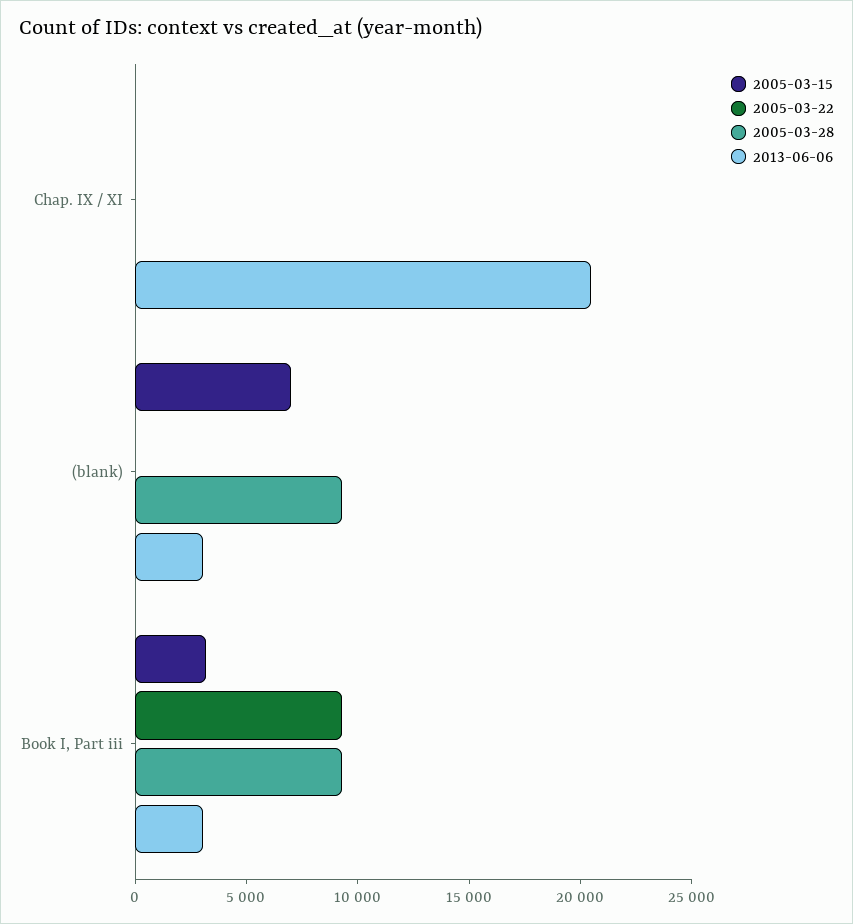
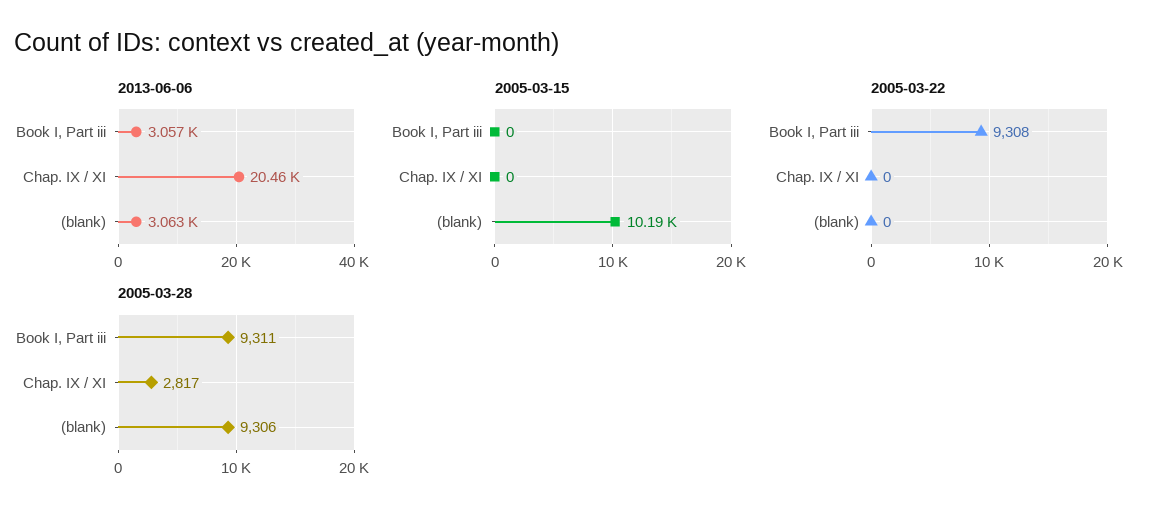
  {
    "2005-03-15": {
      "Chap. IX / XI": 0,
-     "(blank)": 7000,
+     "(blank)": 10190,
-     "Book I, Part iii": 3000
+     "Book I, Part iii": 0
    },
    "2005-03-22": {
      "Chap. IX / XI": 0,
      "(blank)": 0,
      "Book I, Part iii": 9308
    },
    "2005-03-28": {
-     "Chap. IX / XI": 0,
+     "Chap. IX / XI": 2817,
      "(blank)": 9306,
      "Book I, Part iii": 9311
    },
    "2013-06-06": {
      "Chap. IX / XI": 20460,
      "(blank)": 3063,
      "Book I, Part iii": 3057
    }
  }

